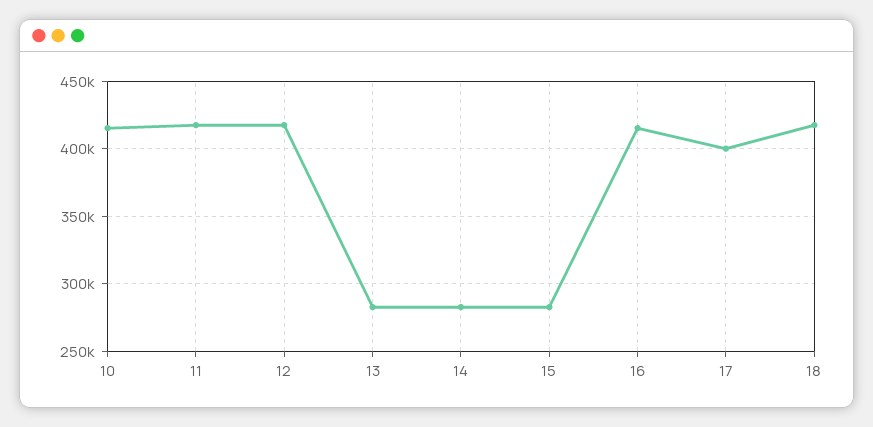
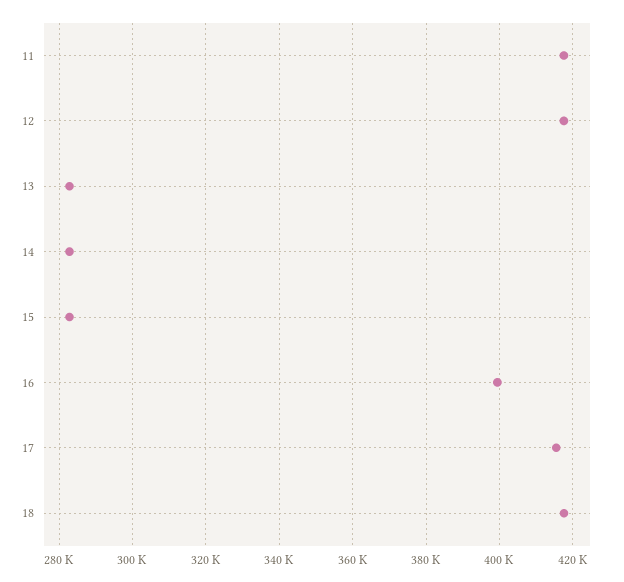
  {
-   "10": 415000,
    "11": 418000,
    "12": 418000,
    "13": 282000,
    "14": 282000,
    "15": 282000,
-   "16": 415000,
+   "16": 400000,
-   "17": 400000,
+   "17": 416000,
    "18": 418000
  }

